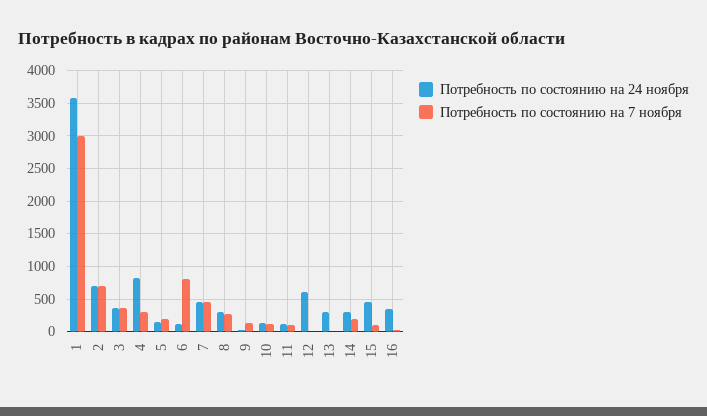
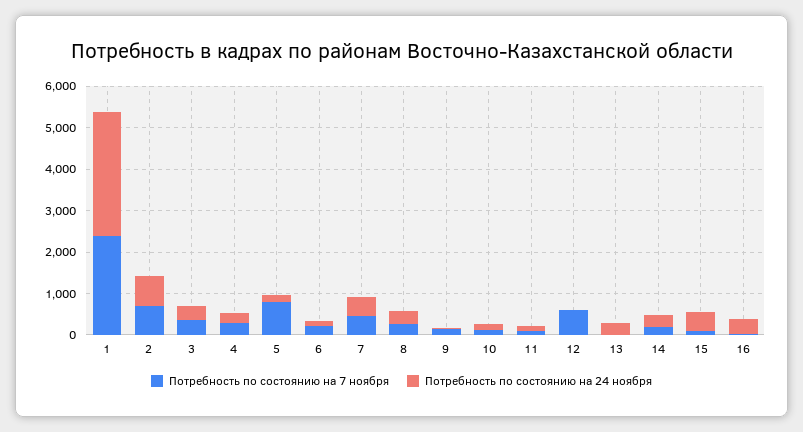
  {
    "Потребность по состоянию на 24 ноября": {
-     "1": 3600,
+     "1": 3000,
      "2": 700,
      "3": 400,
-     "4": 800,
+     "4": 200,
      "5": 200,
      "6": 100,
      "7": 500,
      "8": 300,
      "9": 0,
      "10": 100,
      "11": 100,
-     "12": 600,
+     "12": 0,
      "13": 300,
      "14": 300,
      "15": 500,
      "16": 300
    },
    "Потребность по состоянию на 7 ноября": {
-     "1": 3000,
+     "1": 2400,
      "2": 700,
      "3": 400,
      "4": 300,
-     "5": 200,
+     "5": 800,
-     "6": 800,
+     "6": 200,
      "7": 500,
      "8": 300,
      "9": 100,
      "10": 100,
      "11": 100,
-     "12": 0,
+     "12": 600,
      "13": 0,
      "14": 200,
      "15": 100,
      "16": 0
    }
  }

